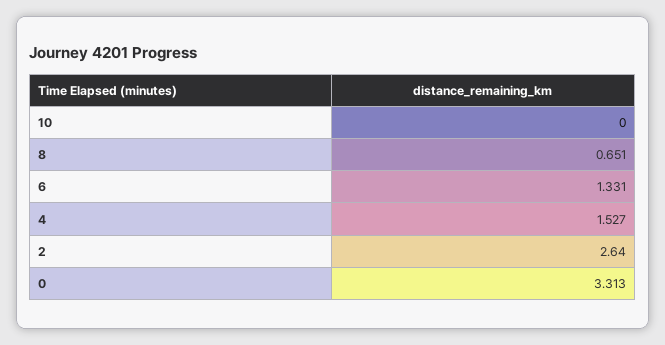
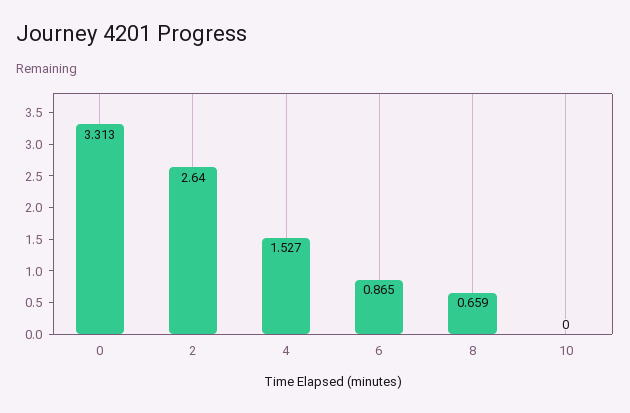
  {
    "10": 0,
-   "8": 0.651,
+   "8": 0.659,
-   "6": 1.331,
+   "6": 0.865,
    "4": 1.527,
    "2": 2.64,
    "0": 3.313
  }

